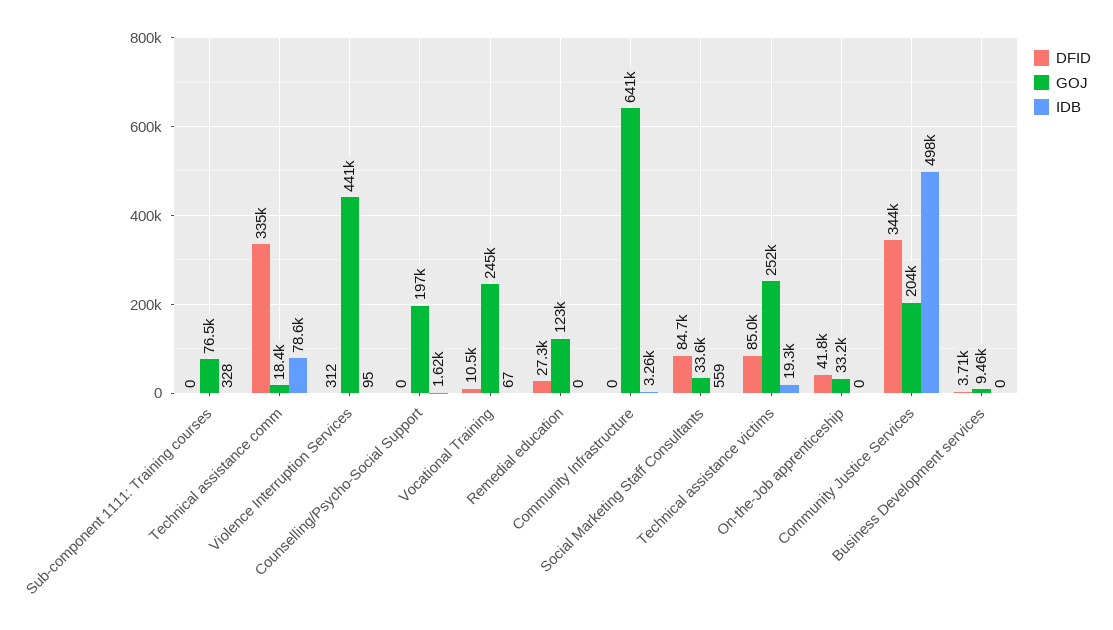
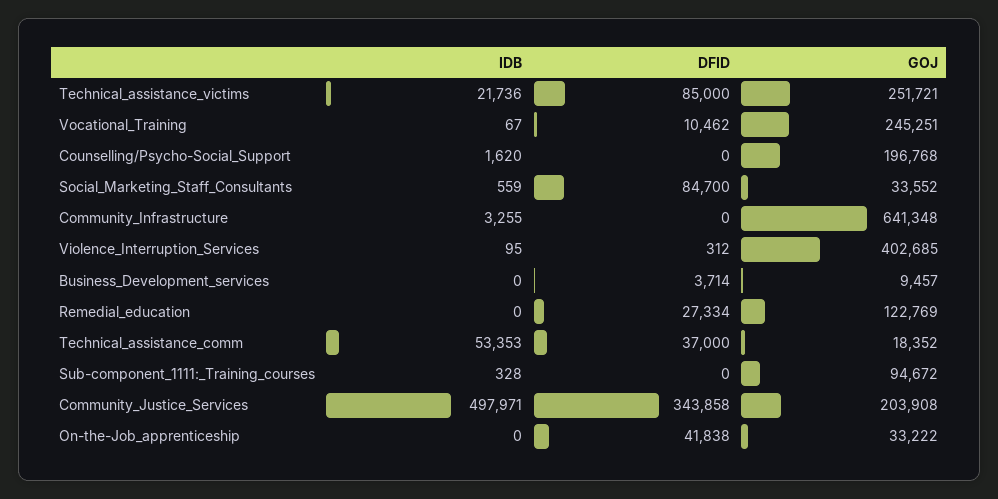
  {
    "DFID": {
      "Sub-component 1111: Training courses": 0,
-     "Technical assistance comm": 335000,
+     "Technical assistance comm": 37000,
      "Violence Interruption Services": 312,
      "Counselling/Psycho-Social Support": 0,
      "Vocational Training": 10462,
      "Remedial education": 27334,
      "Community Infrastructure": 0,
      "Social Marketing Staff Consultants": 84700,
      "Technical assistance victims": 85000,
      "On-the-Job apprenticeship": 41838,
      "Community Justice Services": 343858,
      "Business Development services": 3714
    },
    "GOJ": {
-     "Sub-component 1111: Training courses": 76500,
+     "Sub-component 1111: Training courses": 94672,
      "Technical assistance comm": 18352,
-     "Violence Interruption Services": 441000,
+     "Violence Interruption Services": 402685,
      "Counselling/Psycho-Social Support": 196768,
      "Vocational Training": 245251,
      "Remedial education": 122769,
      "Community Infrastructure": 641348,
      "Social Marketing Staff Consultants": 33552,
      "Technical assistance victims": 251721,
      "On-the-Job apprenticeship": 33222,
      "Community Justice Services": 203908,
      "Business Development services": 9457
    },
    "IDB": {
      "Sub-component 1111: Training courses": 328,
-     "Technical assistance comm": 78600,
+     "Technical assistance comm": 53353,
      "Violence Interruption Services": 95,
      "Counselling/Psycho-Social Support": 1620,
      "Vocational Training": 67,
      "Remedial education": 0,
      "Community Infrastructure": 3255,
      "Social Marketing Staff Consultants": 559,
-     "Technical assistance victims": 19300,
+     "Technical assistance victims": 21736,
      "On-the-Job apprenticeship": 0,
      "Community Justice Services": 497971,
      "Business Development services": 0
    }
  }

